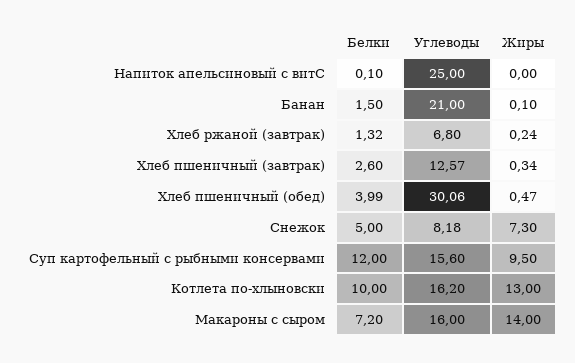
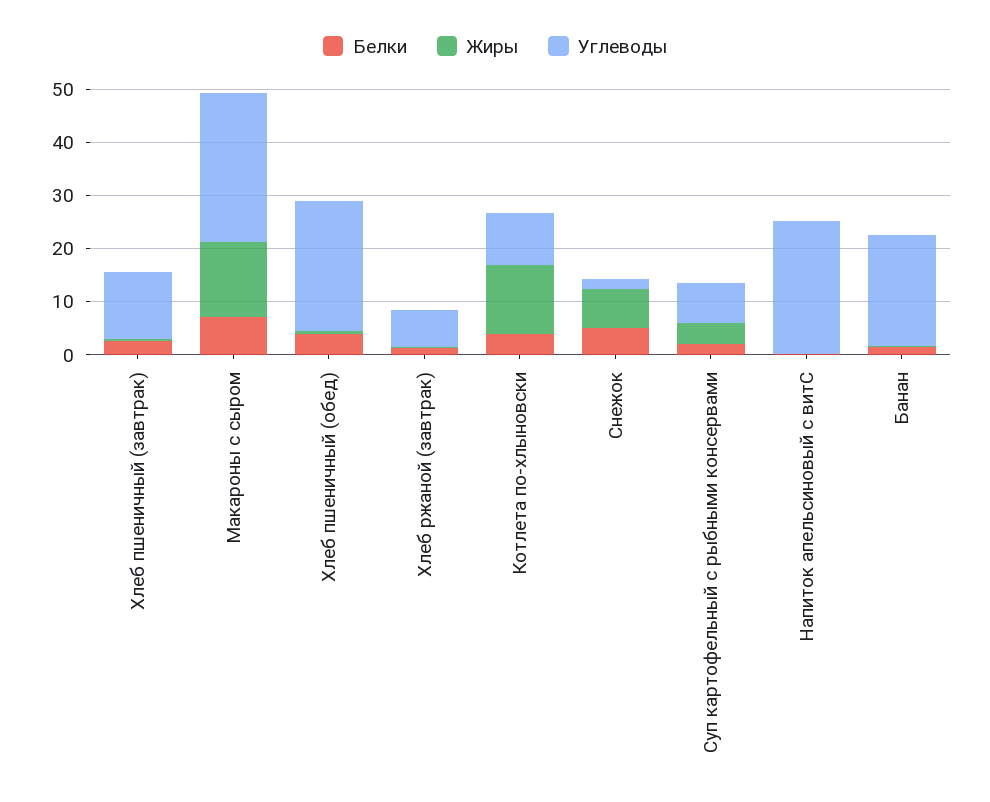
  {
    "Белки": {
      "Напиток апельсиновый с витС": 0.1,
      "Банан": 1.5,
      "Хлеб ржаной (завтрак)": 1.32,
      "Хлеб пшеничный (завтрак)": 2.6,
      "Хлеб пшеничный (обед)": 3.99,
      "Снежок": 5,
-     "Суп картофельный с рыбными консервами": 12,
+     "Суп картофельный с рыбными консервами": 2,
-     "Котлета по-хлыновски": 10,
+     "Котлета по-хлыновски": 4,
      "Макароны с сыром": 7.2
    },
    "Углеводы": {
      "Напиток апельсиновый с витС": 25,
      "Банан": 21,
      "Хлеб ржаной (завтрак)": 6.8,
      "Хлеб пшеничный (завтрак)": 12.57,
-     "Хлеб пшеничный (обед)": 30.06,
+     "Хлеб пшеничный (обед)": 24,
-     "Снежок": 8.18,
+     "Снежок": 2,
-     "Суп картофельный с рыбными консервами": 15.6,
+     "Суп картофельный с рыбными консервами": 8,
-     "Котлета по-хлыновски": 16.2,
+     "Котлета по-хлыновски": 10,
-     "Макароны с сыром": 16
+     "Макароны с сыром": 28
    },
    "Жиры": {
      "Напиток апельсиновый с витС": 0,
      "Банан": 0.1,
      "Хлеб ржаной (завтрак)": 0.24,
      "Хлеб пшеничный (завтрак)": 0.34,
      "Хлеб пшеничный (обед)": 0.47,
      "Снежок": 7.3,
-     "Суп картофельный с рыбными консервами": 9.5,
+     "Суп картофельный с рыбными консервами": 4,
      "Котлета по-хлыновски": 13,
      "Макароны с сыром": 14
    }
  }

